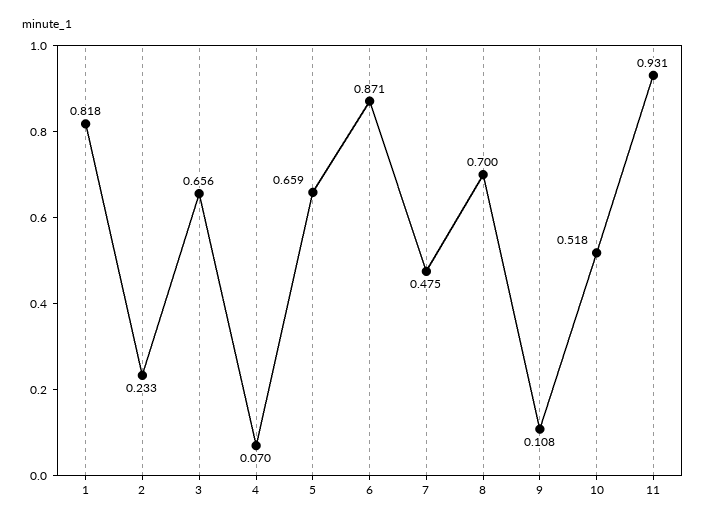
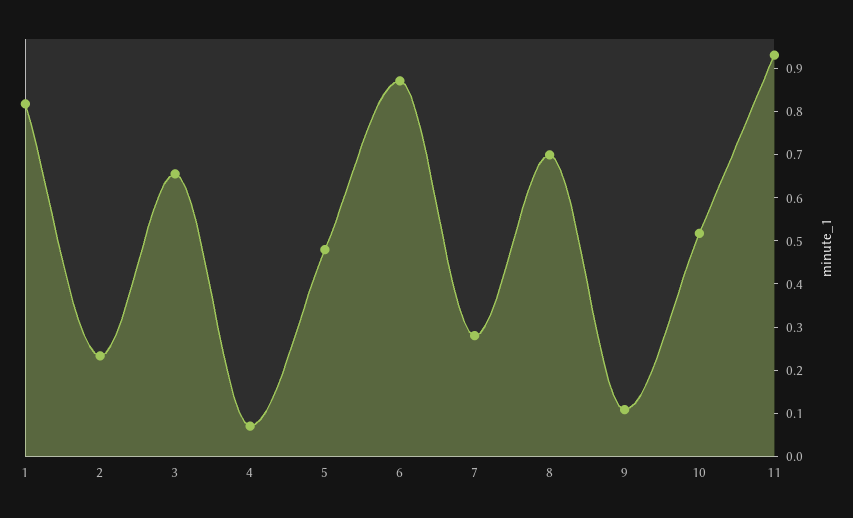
  {
    "1": 0.818,
    "2": 0.233,
    "3": 0.656,
    "4": 0.07,
-   "5": 0.659,
+   "5": 0.48,
    "6": 0.871,
-   "7": 0.475,
+   "7": 0.28,
    "8": 0.7,
    "9": 0.108,
    "10": 0.518,
    "11": 0.931
  }

